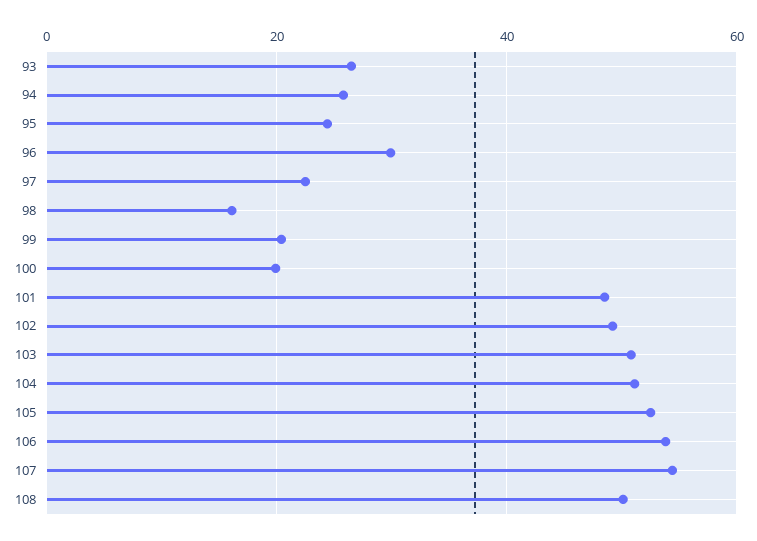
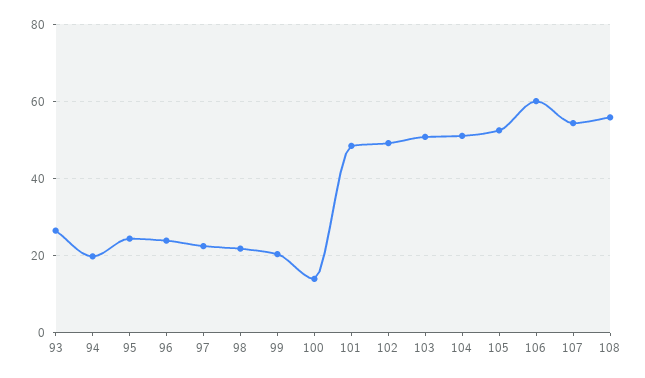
  {
    "93": 26,
-   "94": 26,
+   "94": 20,
    "95": 24,
-   "96": 30,
+   "96": 24,
    "97": 22,
-   "98": 16,
+   "98": 22,
    "99": 20,
-   "100": 20,
+   "100": 14,
    "101": 48,
    "102": 50,
    "103": 50,
    "104": 52,
    "105": 52,
-   "106": 54,
+   "106": 60,
    "107": 54,
-   "108": 50
+   "108": 56
  }

